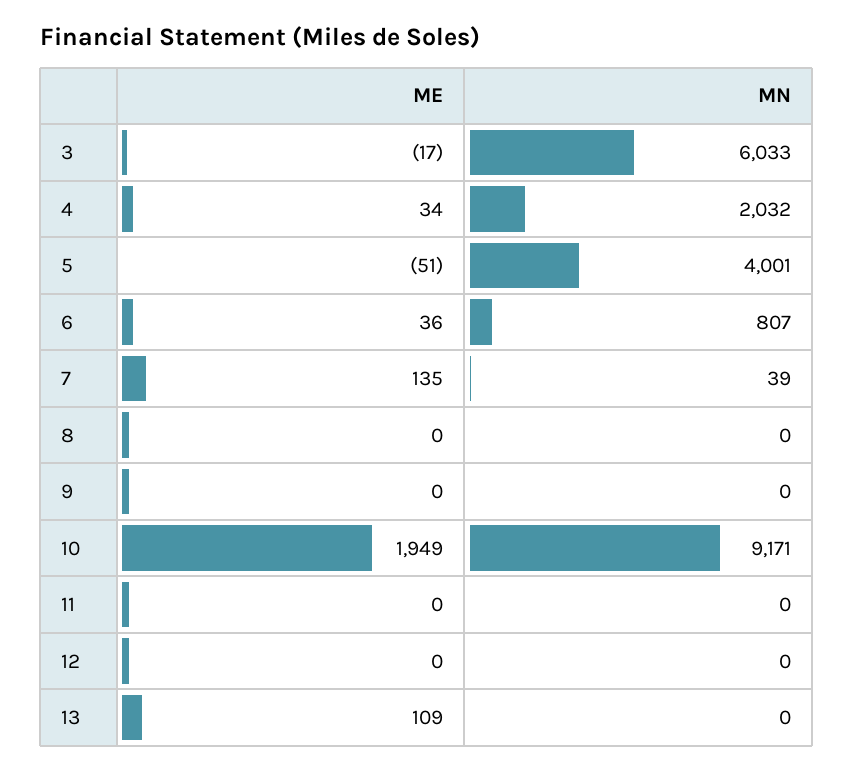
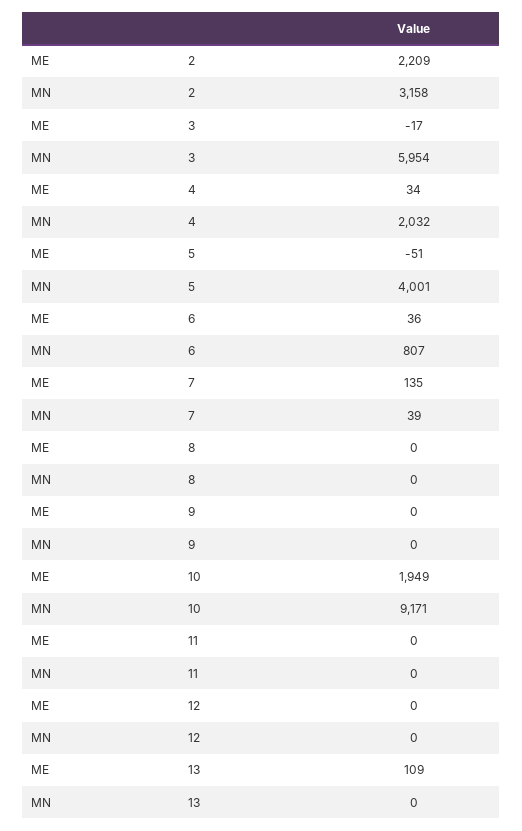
  {
    "ME": {
      "3": -17,
      "4": 34,
      "5": -51,
      "6": 36,
      "7": 135,
      "8": 0,
      "9": 0,
      "10": 1949,
      "11": 0,
      "12": 0,
-     "13": 109
+     "13": 109,
+     "2": 2209
    },
    "MN": {
-     "3": 6033,
+     "3": 5954,
      "4": 2032,
      "5": 4001,
      "6": 807,
      "7": 39,
      "8": 0,
      "9": 0,
      "10": 9171,
      "11": 0,
      "12": 0,
-     "13": 0
+     "13": 0,
+     "2": 3158
    }
  }

